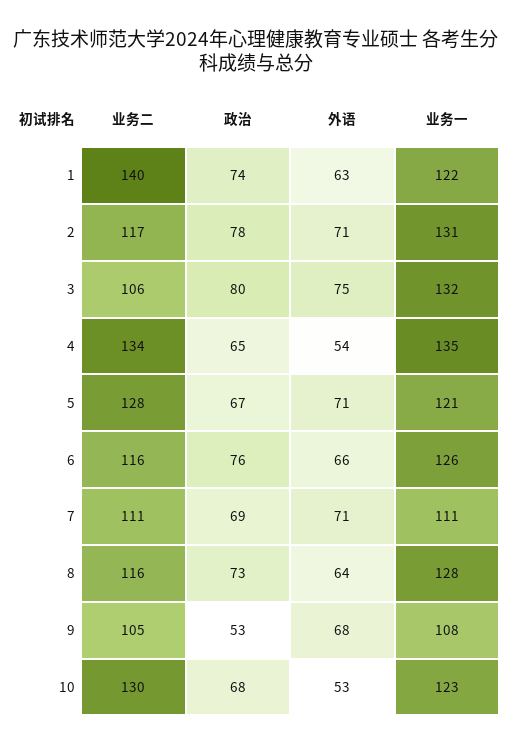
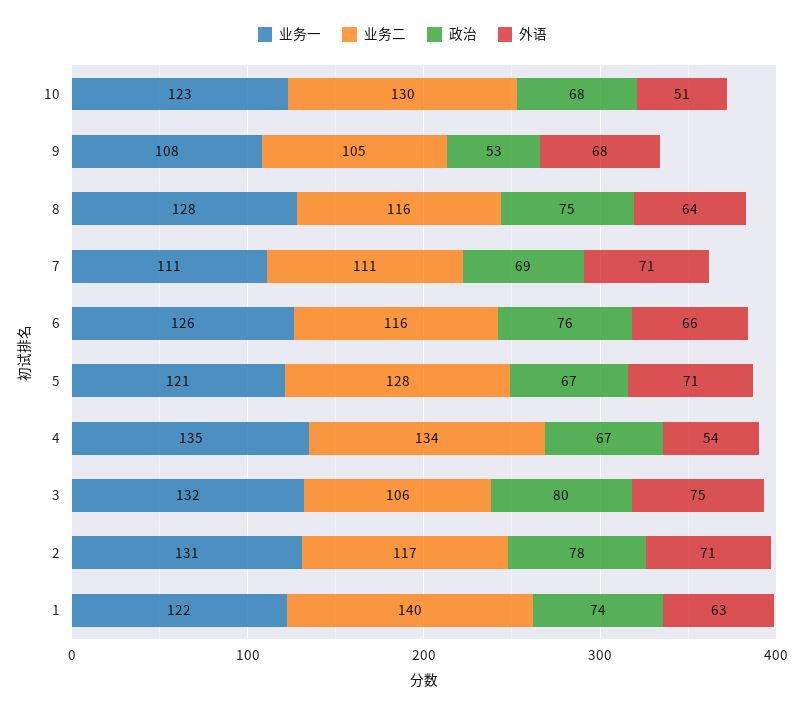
  {
    "业务二": {
      "1": 140,
      "2": 117,
      "3": 106,
      "4": 134,
      "5": 128,
      "6": 116,
      "7": 111,
      "8": 116,
      "9": 105,
      "10": 130
    },
    "政治": {
      "1": 74,
      "2": 78,
      "3": 80,
-     "4": 65,
+     "4": 67,
      "5": 67,
      "6": 76,
      "7": 69,
-     "8": 73,
+     "8": 75,
      "9": 53,
      "10": 68
    },
    "外语": {
      "1": 63,
      "2": 71,
      "3": 75,
      "4": 54,
      "5": 71,
      "6": 66,
      "7": 71,
      "8": 64,
      "9": 68,
-     "10": 53
+     "10": 51
    },
    "业务一": {
      "1": 122,
      "2": 131,
      "3": 132,
      "4": 135,
      "5": 121,
      "6": 126,
      "7": 111,
      "8": 128,
      "9": 108,
      "10": 123
    }
  }

